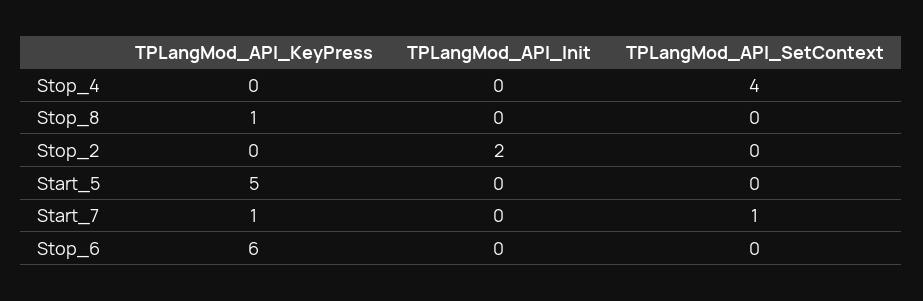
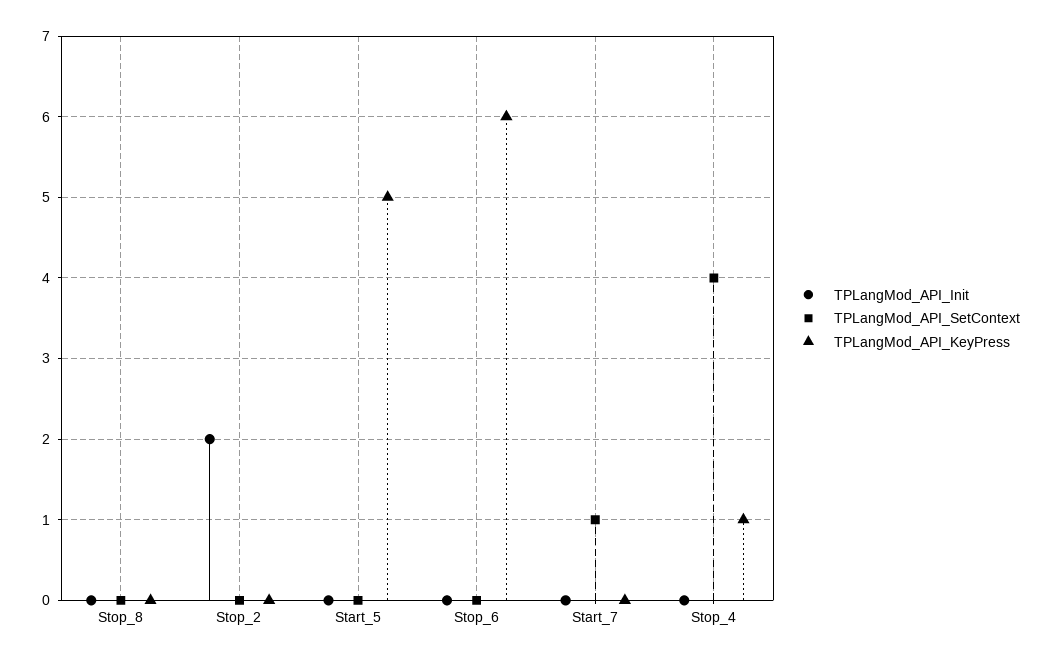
  {
    "TPLangMod_API_KeyPress": {
-     "Stop_4": 0,
+     "Stop_4": 1,
-     "Stop_8": 1,
+     "Stop_8": 0,
      "Stop_2": 0,
      "Start_5": 5,
-     "Start_7": 1,
+     "Start_7": 0,
      "Stop_6": 6
    },
    "TPLangMod_API_Init": {
      "Stop_4": 0,
      "Stop_8": 0,
      "Stop_2": 2,
      "Start_5": 0,
      "Start_7": 0,
      "Stop_6": 0
    },
    "TPLangMod_API_SetContext": {
      "Stop_4": 4,
      "Stop_8": 0,
      "Stop_2": 0,
      "Start_5": 0,
      "Start_7": 1,
      "Stop_6": 0
    }
  }

